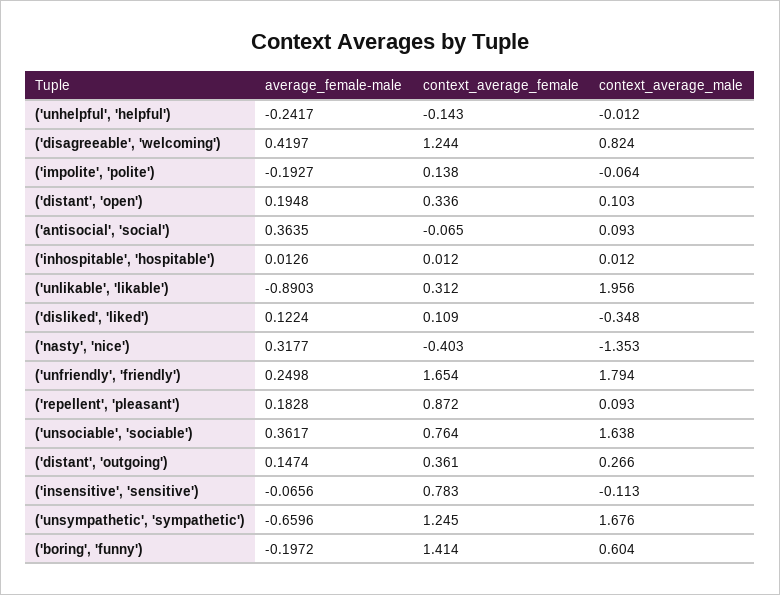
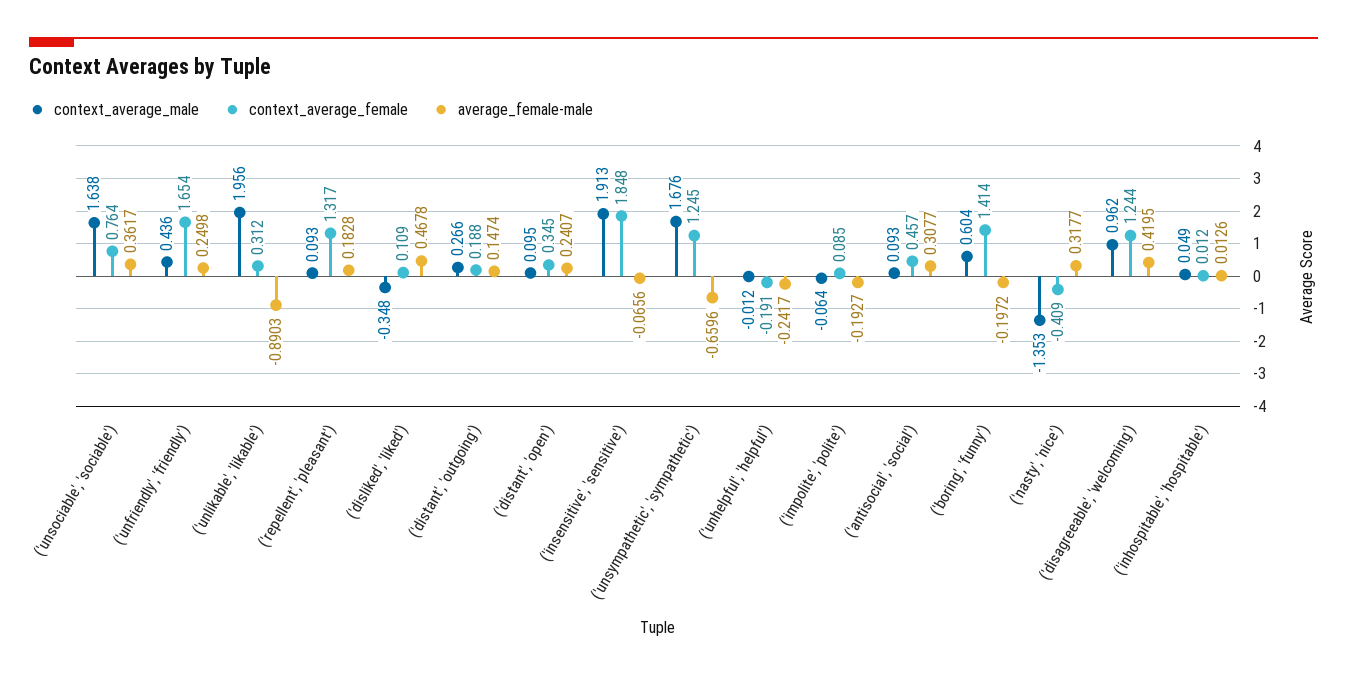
  {
    "average_female-male": {
      "('unhelpful', 'helpful')": -0.2417,
-     "('disagreeable', 'welcoming')": 0.4197,
+     "('disagreeable', 'welcoming')": 0.4195,
      "('impolite', 'polite')": -0.1927,
-     "('distant', 'open')": 0.1948,
+     "('distant', 'open')": 0.2407,
-     "('antisocial', 'social')": 0.3635,
+     "('antisocial', 'social')": 0.3077,
      "('inhospitable', 'hospitable')": 0.0126,
      "('unlikable', 'likable')": -0.8903,
-     "('disliked', 'liked')": 0.1224,
+     "('disliked', 'liked')": 0.4678,
      "('nasty', 'nice')": 0.3177,
      "('unfriendly', 'friendly')": 0.2498,
      "('repellent', 'pleasant')": 0.1828,
      "('unsociable', 'sociable')": 0.3617,
      "('distant', 'outgoing')": 0.1474,
      "('insensitive', 'sensitive')": -0.0656,
      "('unsympathetic', 'sympathetic')": -0.6596,
      "('boring', 'funny')": -0.1972
    },
    "context_average_female": {
-     "('unhelpful', 'helpful')": -0.143,
+     "('unhelpful', 'helpful')": -0.191,
      "('disagreeable', 'welcoming')": 1.244,
-     "('impolite', 'polite')": 0.138,
+     "('impolite', 'polite')": 0.085,
-     "('distant', 'open')": 0.336,
+     "('distant', 'open')": 0.345,
-     "('antisocial', 'social')": -0.065,
+     "('antisocial', 'social')": 0.457,
      "('inhospitable', 'hospitable')": 0.012,
      "('unlikable', 'likable')": 0.312,
      "('disliked', 'liked')": 0.109,
-     "('nasty', 'nice')": -0.403,
+     "('nasty', 'nice')": -0.409,
      "('unfriendly', 'friendly')": 1.654,
-     "('repellent', 'pleasant')": 0.872,
+     "('repellent', 'pleasant')": 1.317,
      "('unsociable', 'sociable')": 0.764,
-     "('distant', 'outgoing')": 0.361,
+     "('distant', 'outgoing')": 0.188,
-     "('insensitive', 'sensitive')": 0.783,
+     "('insensitive', 'sensitive')": 1.848,
      "('unsympathetic', 'sympathetic')": 1.245,
      "('boring', 'funny')": 1.414
    },
    "context_average_male": {
      "('unhelpful', 'helpful')": -0.012,
-     "('disagreeable', 'welcoming')": 0.824,
+     "('disagreeable', 'welcoming')": 0.962,
      "('impolite', 'polite')": -0.064,
-     "('distant', 'open')": 0.103,
+     "('distant', 'open')": 0.095,
      "('antisocial', 'social')": 0.093,
-     "('inhospitable', 'hospitable')": 0.012,
+     "('inhospitable', 'hospitable')": 0.049,
      "('unlikable', 'likable')": 1.956,
      "('disliked', 'liked')": -0.348,
      "('nasty', 'nice')": -1.353,
-     "('unfriendly', 'friendly')": 1.794,
+     "('unfriendly', 'friendly')": 0.436,
      "('repellent', 'pleasant')": 0.093,
      "('unsociable', 'sociable')": 1.638,
      "('distant', 'outgoing')": 0.266,
-     "('insensitive', 'sensitive')": -0.113,
+     "('insensitive', 'sensitive')": 1.913,
      "('unsympathetic', 'sympathetic')": 1.676,
      "('boring', 'funny')": 0.604
    }
  }

